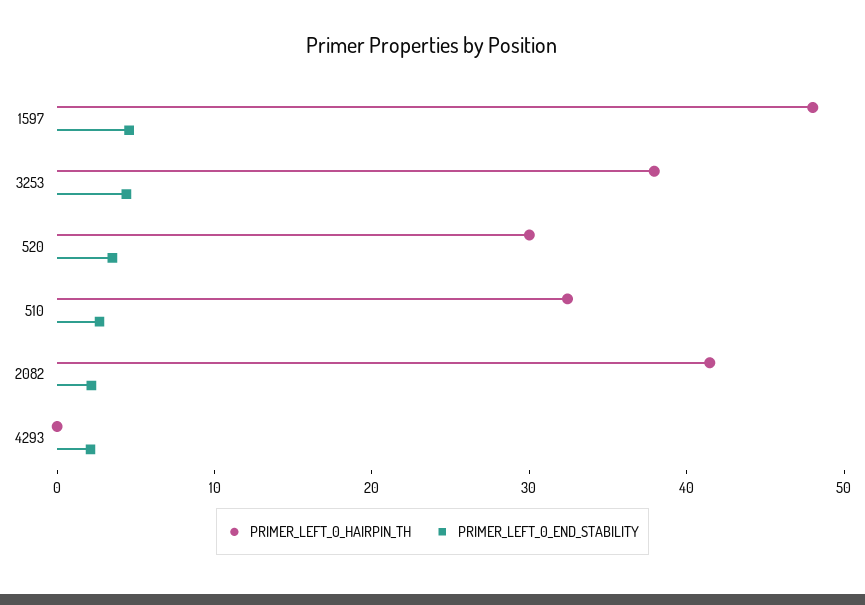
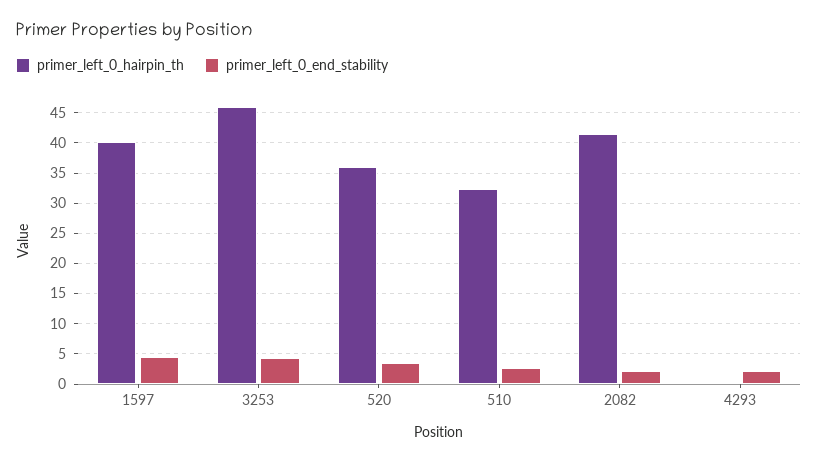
  {
    "PRIMER_LEFT_0_HAIRPIN_TH": {
-     "1597": 48,
+     "1597": 40,
-     "3253": 38,
+     "3253": 46,
-     "520": 30,
+     "520": 36,
      "510": 32,
      "2082": 41,
      "4293": 0
    },
    "PRIMER_LEFT_0_END_STABILITY": {
      "1597": 5,
      "3253": 4,
      "520": 4,
      "510": 3,
      "2082": 2,
      "4293": 2
    }
  }

